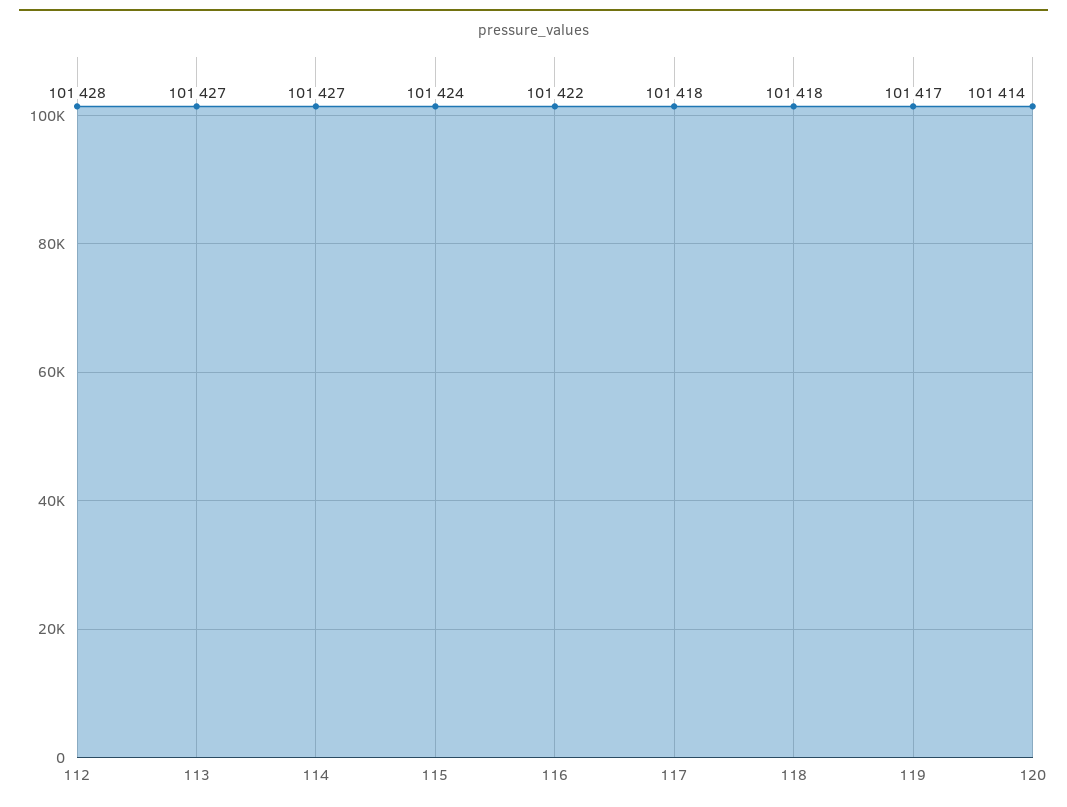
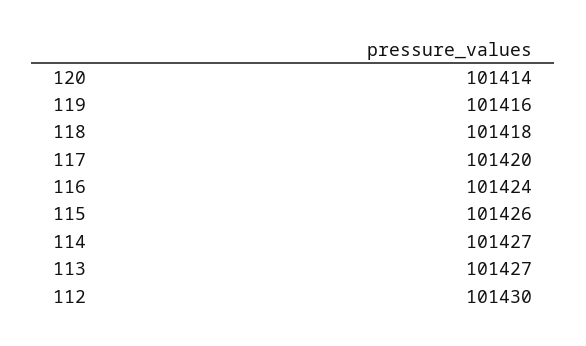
  {
-   "112": 101428,
+   "112": 101430,
    "113": 101427,
    "114": 101427,
-   "115": 101424,
+   "115": 101426,
-   "116": 101422,
+   "116": 101424,
-   "117": 101418,
+   "117": 101420,
    "118": 101418,
-   "119": 101417,
+   "119": 101416,
    "120": 101414
  }

